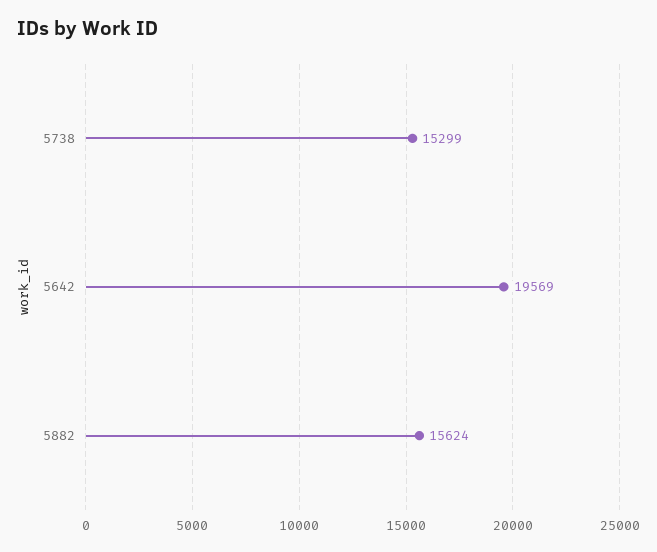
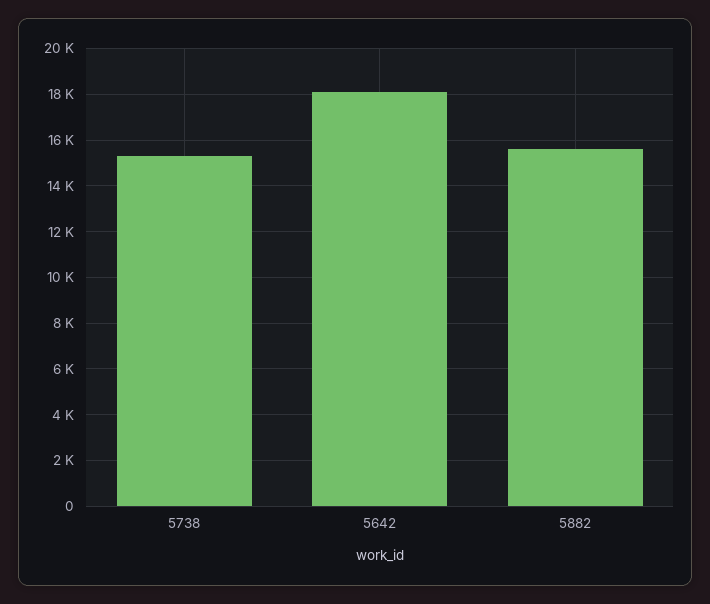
  {
    "5738": 15299,
-   "5642": 19569,
+   "5642": 18000,
    "5882": 15624
  }

